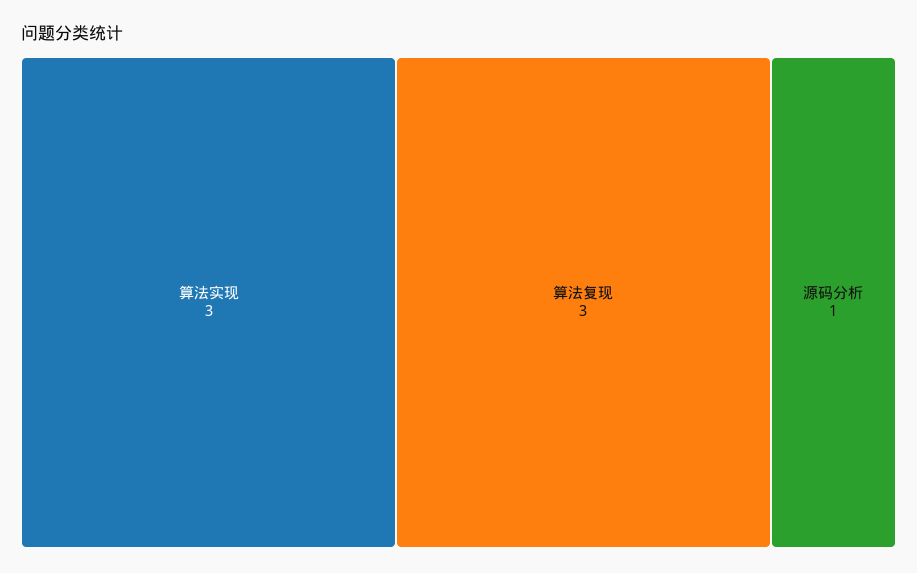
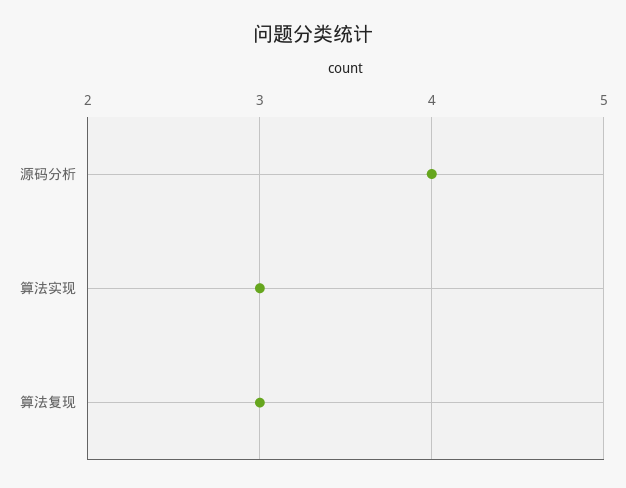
  {
    "算法实现": 3,
    "算法复现": 3,
-   "源码分析": 1
+   "源码分析": 4
  }

